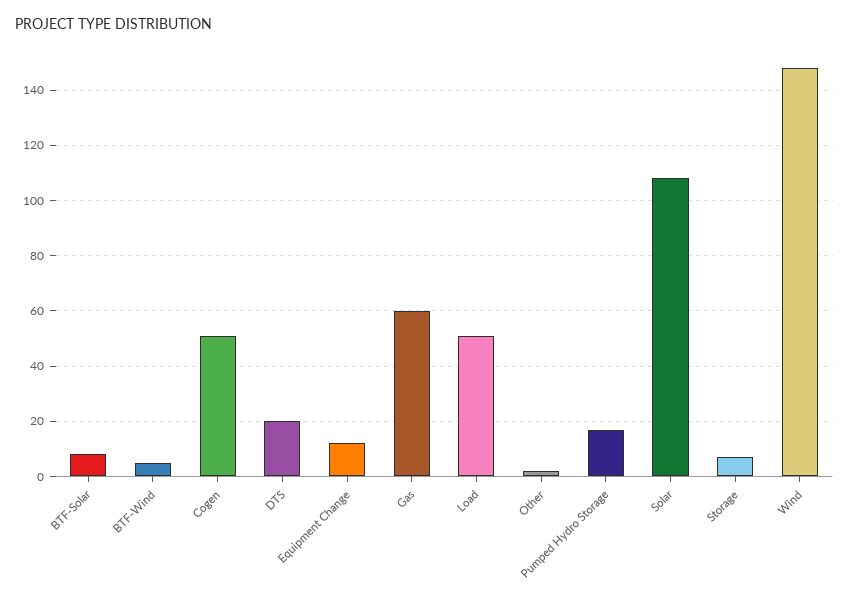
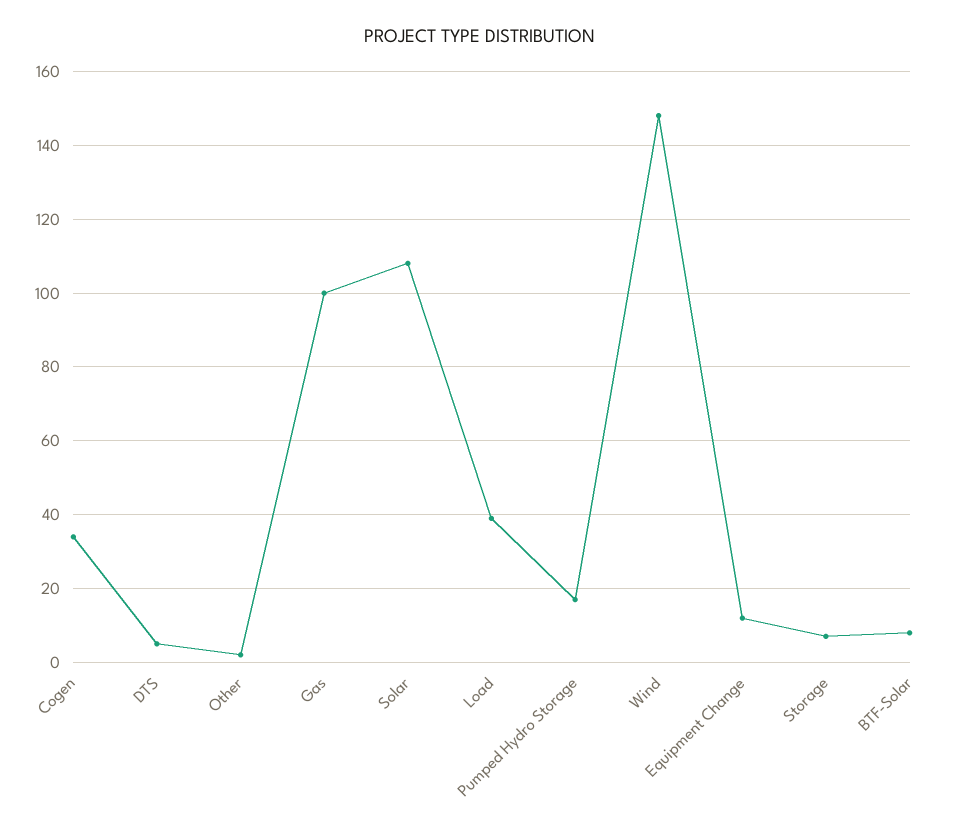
  {
    "BTF-Solar": 10,
-   "BTF-Wind": 5,
-   "Cogen": 50,
+   "Cogen": 35,
-   "DTS": 20,
+   "DTS": 5,
    "Equipment Change": 10,
-   "Gas": 60,
+   "Gas": 100,
-   "Load": 50,
+   "Load": 40,
    "Other": 0,
    "Pumped Hydro Storage": 15,
    "Solar": 110,
    "Storage": 5,
    "Wind": 150
  }

